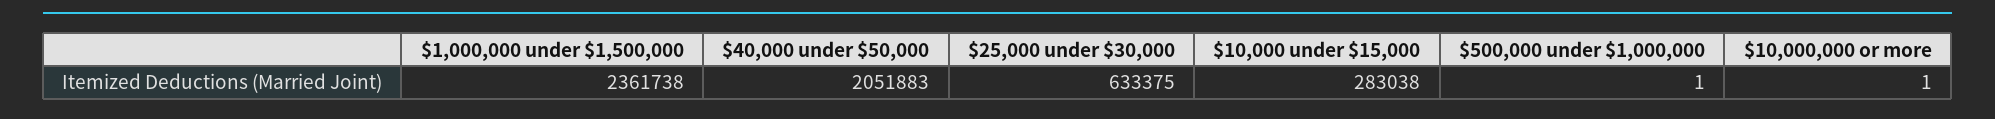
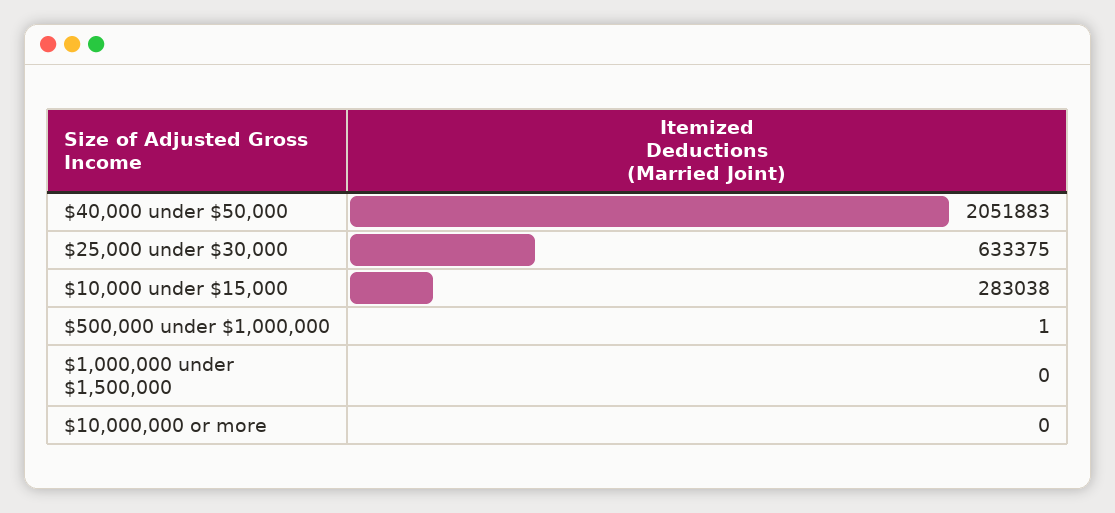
  {
-   "$1,000,000 under $1,500,000": 2361738,
+   "$1,000,000 under $1,500,000": 0,
    "$40,000 under $50,000": 2051883,
    "$25,000 under $30,000": 633375,
    "$10,000 under $15,000": 283038,
    "$500,000 under $1,000,000": 1,
-   "$10,000,000 or more": 1
+   "$10,000,000 or more": 0
  }

